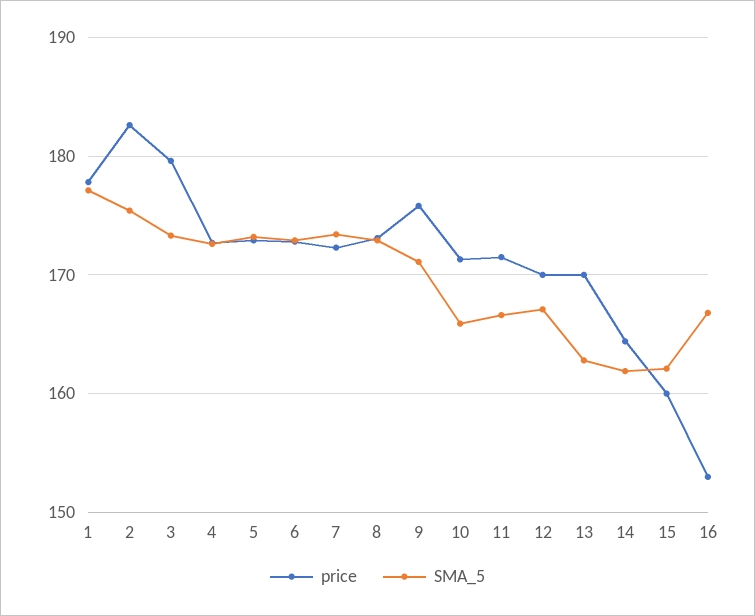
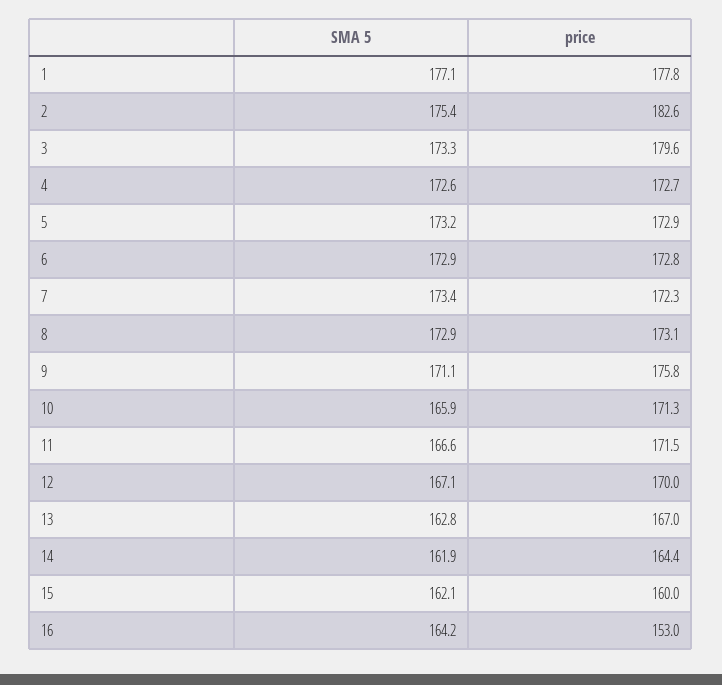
  {
    "price": {
      "1": 177.8,
      "2": 182.6,
      "3": 179.6,
      "4": 172.7,
      "5": 172.9,
      "6": 172.8,
      "7": 172.3,
      "8": 173.1,
      "9": 175.8,
      "10": 171.3,
      "11": 171.5,
      "12": 170,
-     "13": 170,
+     "13": 167,
      "14": 164.4,
      "15": 160,
      "16": 153
    },
    "SMA_5": {
      "1": 177.1,
      "2": 175.4,
      "3": 173.3,
      "4": 172.6,
      "5": 173.2,
      "6": 172.9,
      "7": 173.4,
      "8": 172.9,
      "9": 171.1,
      "10": 165.9,
      "11": 166.6,
      "12": 167.1,
      "13": 162.8,
      "14": 161.9,
      "15": 162.1,
-     "16": 167
+     "16": 164.2
    }
  }

